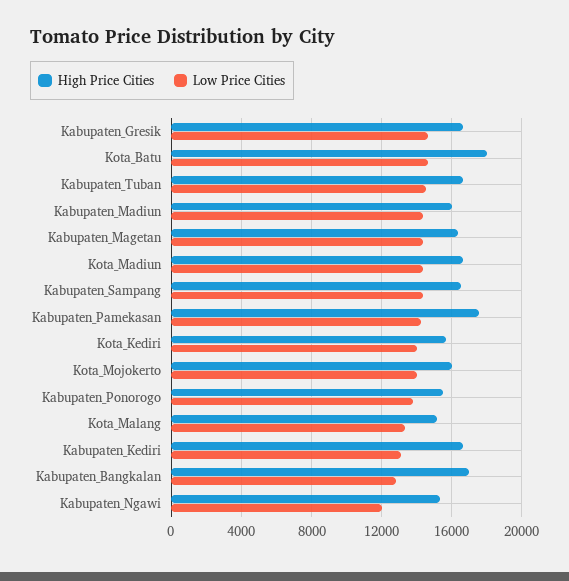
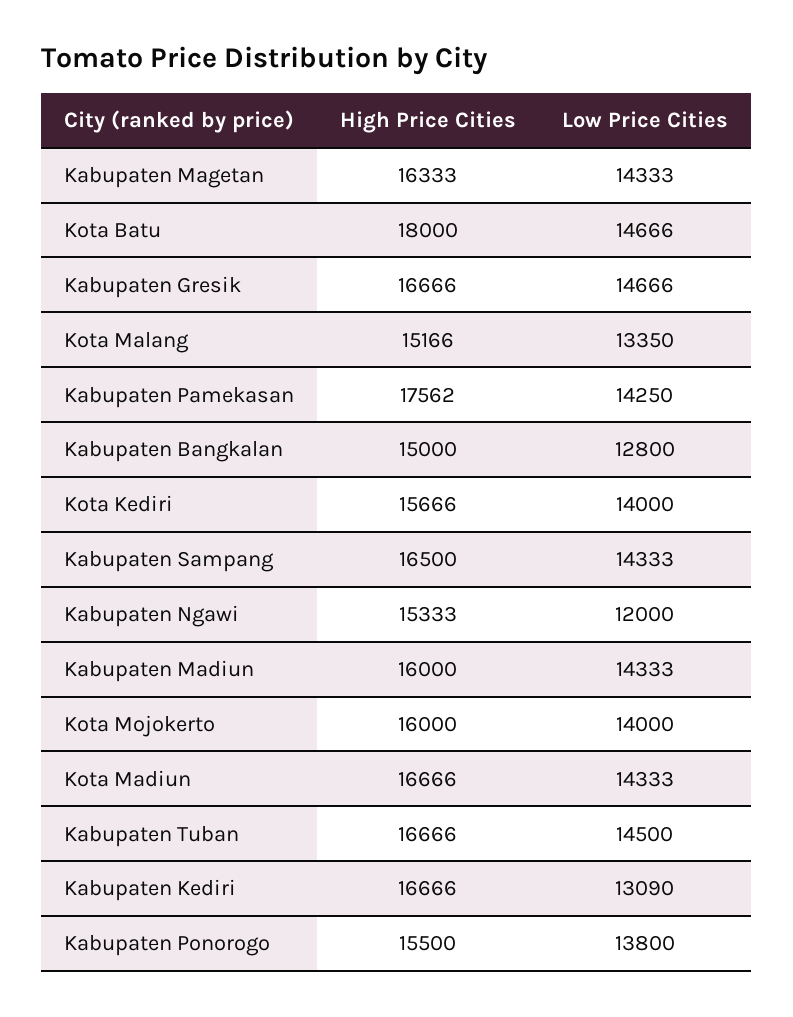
  {
    "High Price Cities": {
      "Kabupaten_Gresik": 16666,
      "Kota_Batu": 18000,
      "Kabupaten_Tuban": 16666,
      "Kabupaten_Madiun": 16000,
      "Kabupaten_Magetan": 16333,
      "Kota_Madiun": 16666,
      "Kabupaten_Sampang": 16500,
      "Kabupaten_Pamekasan": 17562,
      "Kota_Kediri": 15666,
      "Kota_Mojokerto": 16000,
      "Kabupaten_Ponorogo": 15500,
      "Kota_Malang": 15166,
      "Kabupaten_Kediri": 16666,
-     "Kabupaten_Bangkalan": 17000,
+     "Kabupaten_Bangkalan": 15000,
      "Kabupaten_Ngawi": 15333
    },
    "Low Price Cities": {
      "Kabupaten_Gresik": 14666,
      "Kota_Batu": 14666,
      "Kabupaten_Tuban": 14500,
      "Kabupaten_Madiun": 14333,
      "Kabupaten_Magetan": 14333,
      "Kota_Madiun": 14333,
      "Kabupaten_Sampang": 14333,
      "Kabupaten_Pamekasan": 14250,
      "Kota_Kediri": 14000,
      "Kota_Mojokerto": 14000,
      "Kabupaten_Ponorogo": 13800,
      "Kota_Malang": 13350,
      "Kabupaten_Kediri": 13090,
      "Kabupaten_Bangkalan": 12800,
      "Kabupaten_Ngawi": 12000
    }
  }

